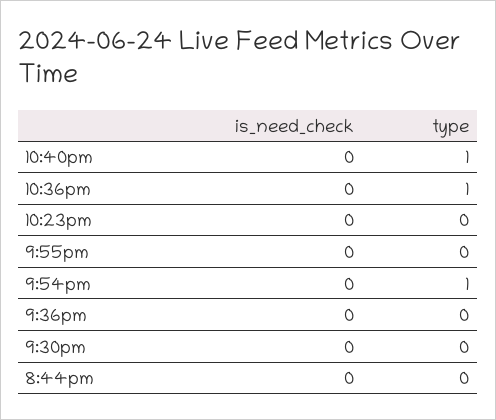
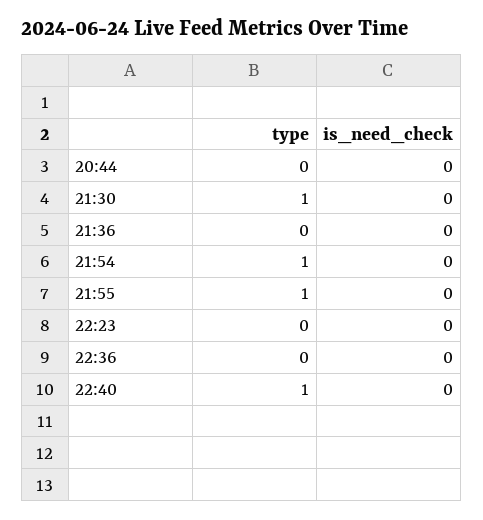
  {
    "is_need_check": {
      "10:40pm": 0,
      "10:36pm": 0,
      "10:23pm": 0,
      "9:55pm": 0,
      "9:54pm": 0,
      "9:36pm": 0,
      "9:30pm": 0,
      "8:44pm": 0
    },
    "type": {
      "10:40pm": 1,
-     "10:36pm": 1,
+     "10:36pm": 0,
      "10:23pm": 0,
-     "9:55pm": 0,
+     "9:55pm": 1,
      "9:54pm": 1,
      "9:36pm": 0,
-     "9:30pm": 0,
+     "9:30pm": 1,
      "8:44pm": 0
    }
  }

